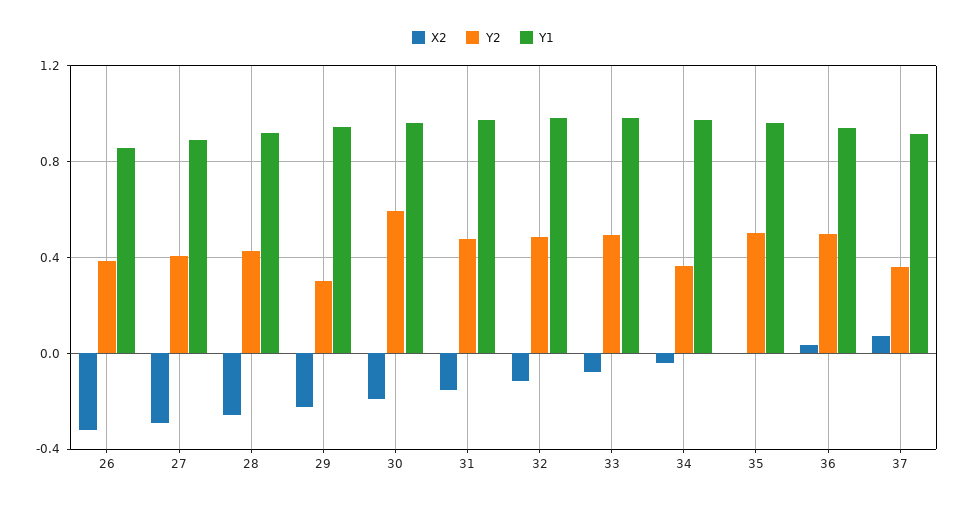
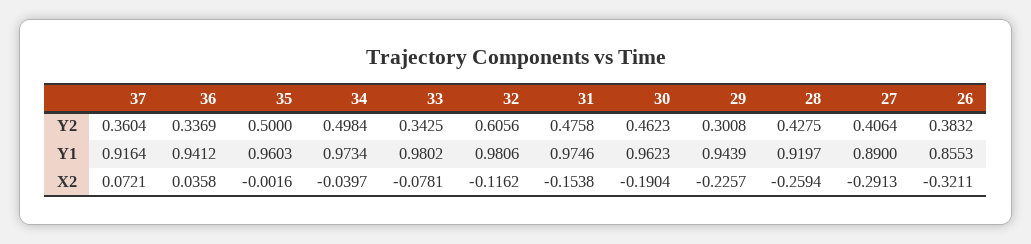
  {
    "X2": {
      "26": -0.3211,
      "27": -0.2913,
      "28": -0.2594,
      "29": -0.2257,
      "30": -0.1904,
      "31": -0.1538,
      "32": -0.1162,
      "33": -0.0781,
      "34": -0.0397,
      "35": -0.0016,
      "36": 0.0358,
      "37": 0.0721
    },
    "Y2": {
      "26": 0.3832,
      "27": 0.4064,
      "28": 0.4275,
      "29": 0.3008,
-     "30": 0.6,
+     "30": 0.4623,
      "31": 0.4758,
-     "32": 0.5,
+     "32": 0.6056,
-     "33": 0.5,
+     "33": 0.3425,
-     "34": 0.35,
+     "34": 0.4984,
      "35": 0.5,
-     "36": 0.5,
+     "36": 0.3369,
      "37": 0.3604
    },
    "Y1": {
      "26": 0.8553,
      "27": 0.89,
      "28": 0.9197,
      "29": 0.9439,
      "30": 0.9623,
      "31": 0.9746,
      "32": 0.9806,
      "33": 0.9802,
      "34": 0.9734,
      "35": 0.9603,
      "36": 0.9412,
      "37": 0.9164
    }
  }

